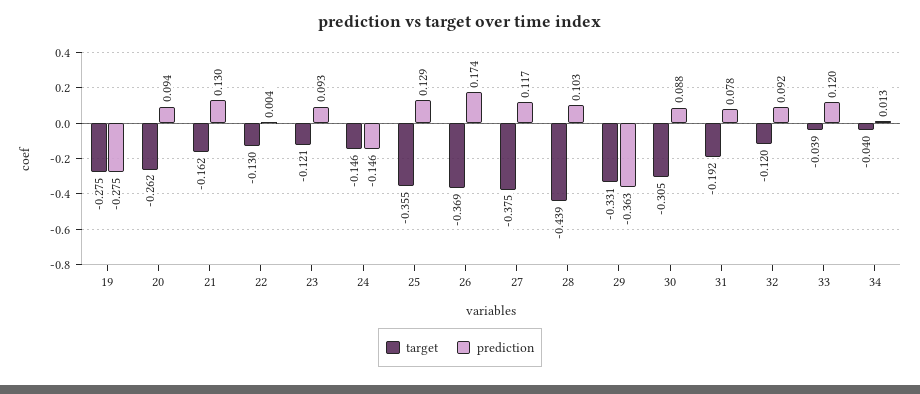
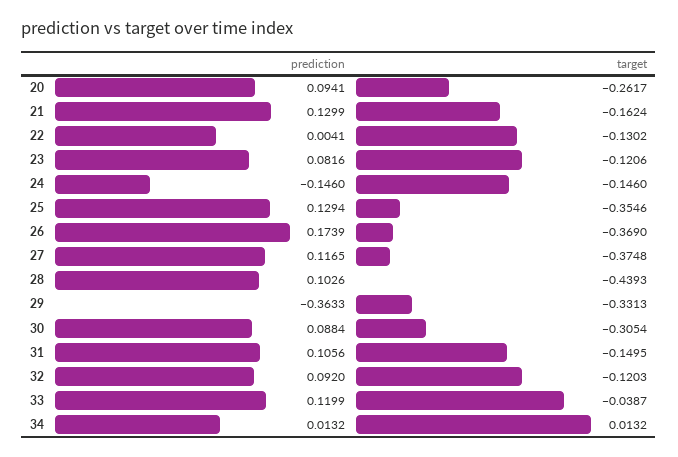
  {
    "target": {
-     "19": -0.275,
      "20": -0.2617,
      "21": -0.1624,
      "22": -0.1302,
      "23": -0.1206,
      "24": -0.146,
      "25": -0.3546,
      "26": -0.369,
      "27": -0.3748,
      "28": -0.4393,
      "29": -0.3313,
      "30": -0.3054,
-     "31": -0.192,
+     "31": -0.1495,
      "32": -0.1203,
      "33": -0.0387,
-     "34": -0.04
+     "34": 0.0132
    },
    "prediction": {
-     "19": -0.275,
      "20": 0.0941,
      "21": 0.1299,
      "22": 0.0041,
-     "23": 0.093,
+     "23": 0.0816,
      "24": -0.146,
      "25": 0.1294,
      "26": 0.1739,
      "27": 0.1165,
      "28": 0.1026,
      "29": -0.3633,
      "30": 0.0884,
-     "31": 0.078,
+     "31": 0.1056,
      "32": 0.092,
      "33": 0.1199,
      "34": 0.0132
    }
  }

